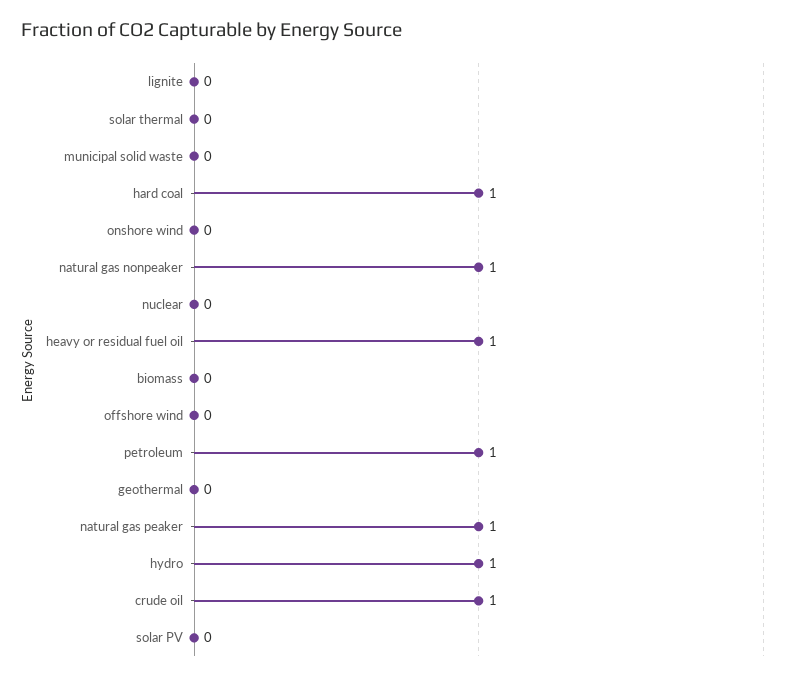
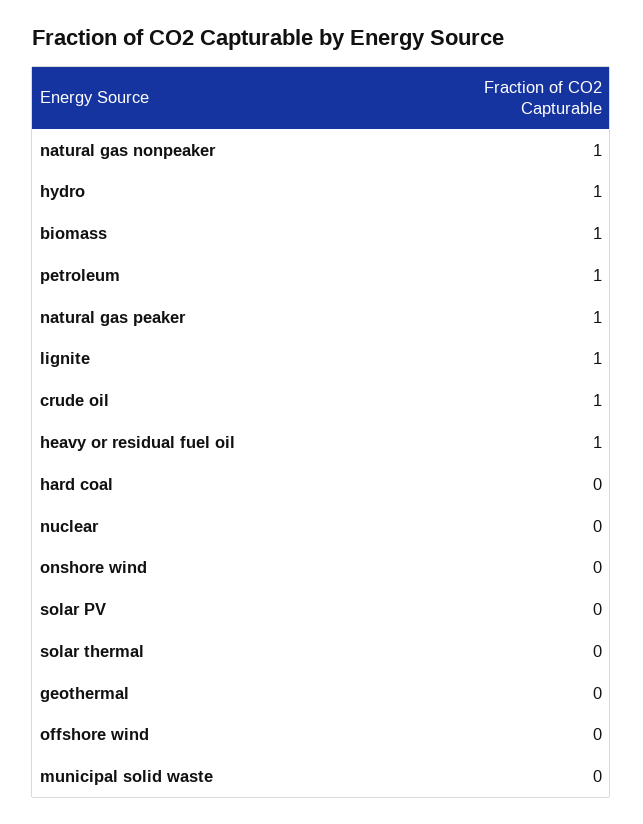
  {
-   "lignite": 0,
+   "lignite": 1,
    "solar thermal": 0,
    "municipal solid waste": 0,
-   "hard coal": 1,
+   "hard coal": 0,
    "onshore wind": 0,
    "natural gas nonpeaker": 1,
    "nuclear": 0,
    "heavy or residual fuel oil": 1,
-   "biomass": 0,
+   "biomass": 1,
    "offshore wind": 0,
    "petroleum": 1,
    "geothermal": 0,
    "natural gas peaker": 1,
    "hydro": 1,
    "crude oil": 1,
    "solar PV": 0
  }

